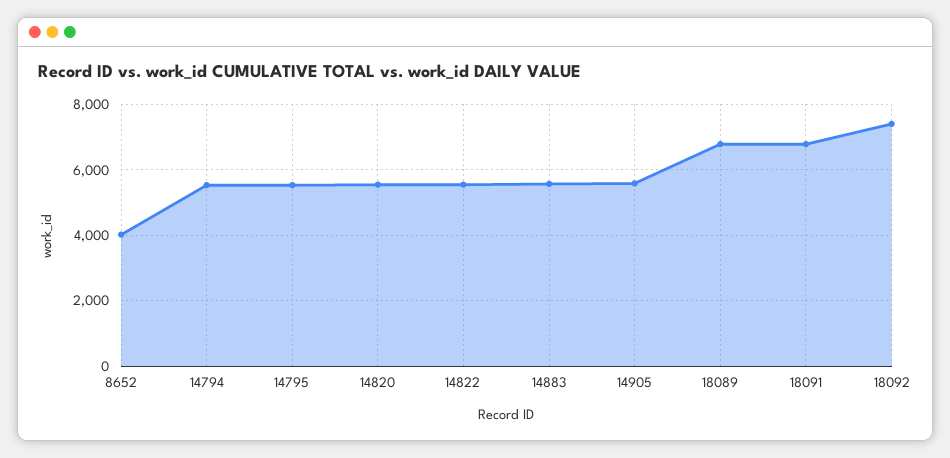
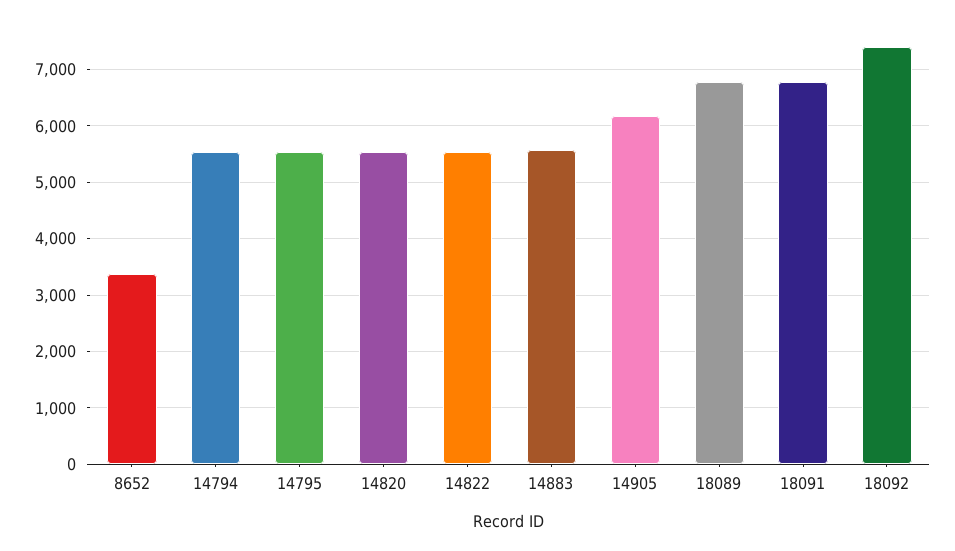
  {
-   "8652": 4000,
+   "8652": 3400,
    "14794": 5600,
    "14795": 5600,
    "14820": 5600,
    "14822": 5600,
    "14883": 5600,
-   "14905": 5600,
+   "14905": 6200,
    "18089": 6800,
    "18091": 6800,
    "18092": 7400
  }

